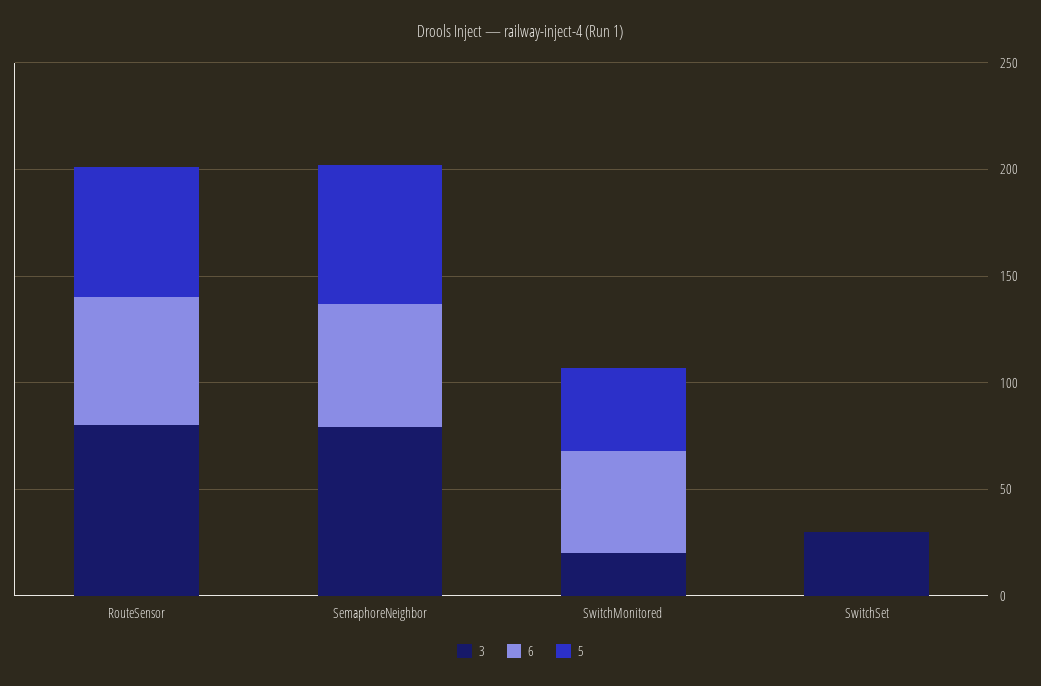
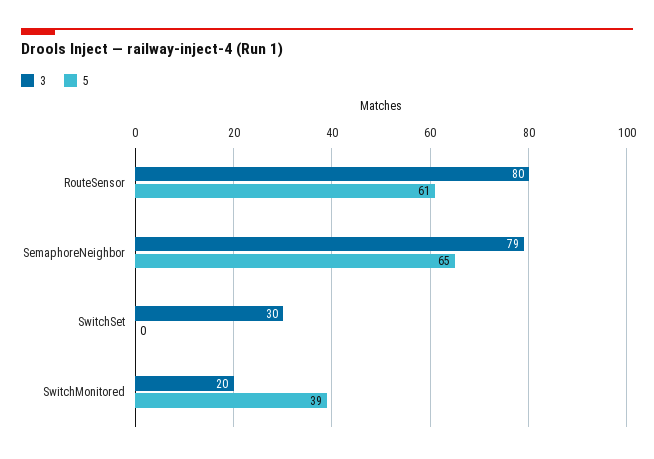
  {
    "3": {
      "RouteSensor": 80,
      "SemaphoreNeighbor": 79,
      "SwitchMonitored": 20,
      "SwitchSet": 30
    },
-   "6": {
-     "RouteSensor": 60,
-     "SemaphoreNeighbor": 60,
-     "SwitchMonitored": 50,
-     "SwitchSet": 0
-   },
    "5": {
      "RouteSensor": 61,
      "SemaphoreNeighbor": 65,
      "SwitchMonitored": 39,
      "SwitchSet": 0
    }
  }

